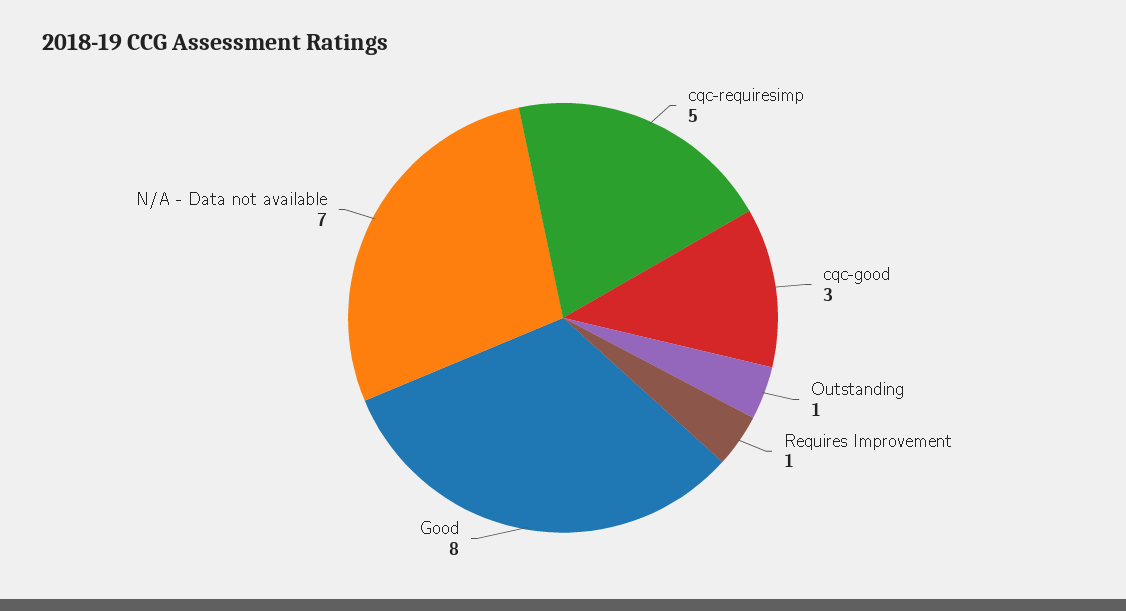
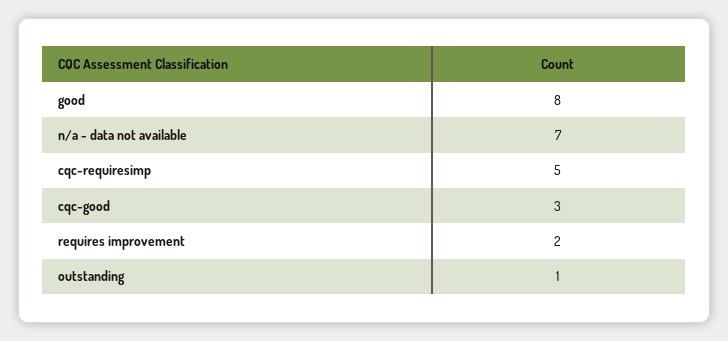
  {
    "cqc-requiresimp": 5,
    "cqc-good": 3,
    "Outstanding": 1,
-   "Requires Improvement": 1,
+   "Requires Improvement": 2,
    "Good": 8,
    "N/A - Data not available": 7
  }

